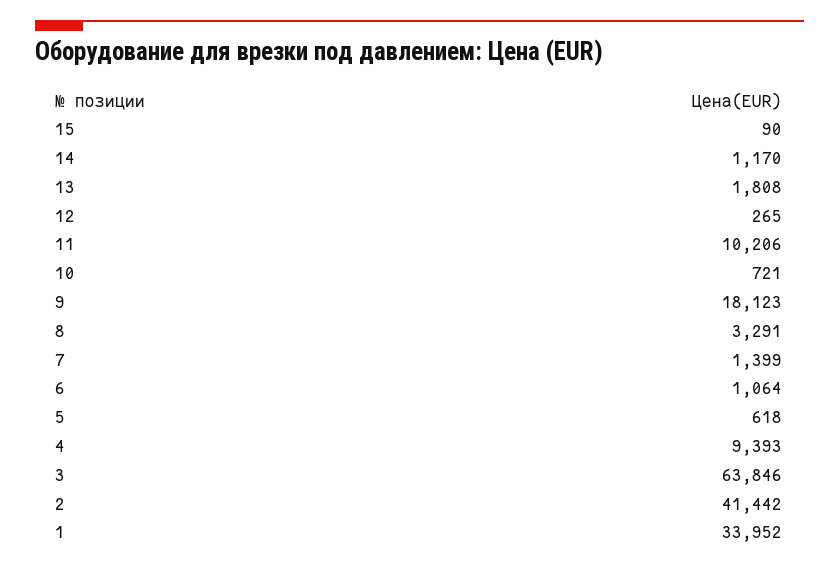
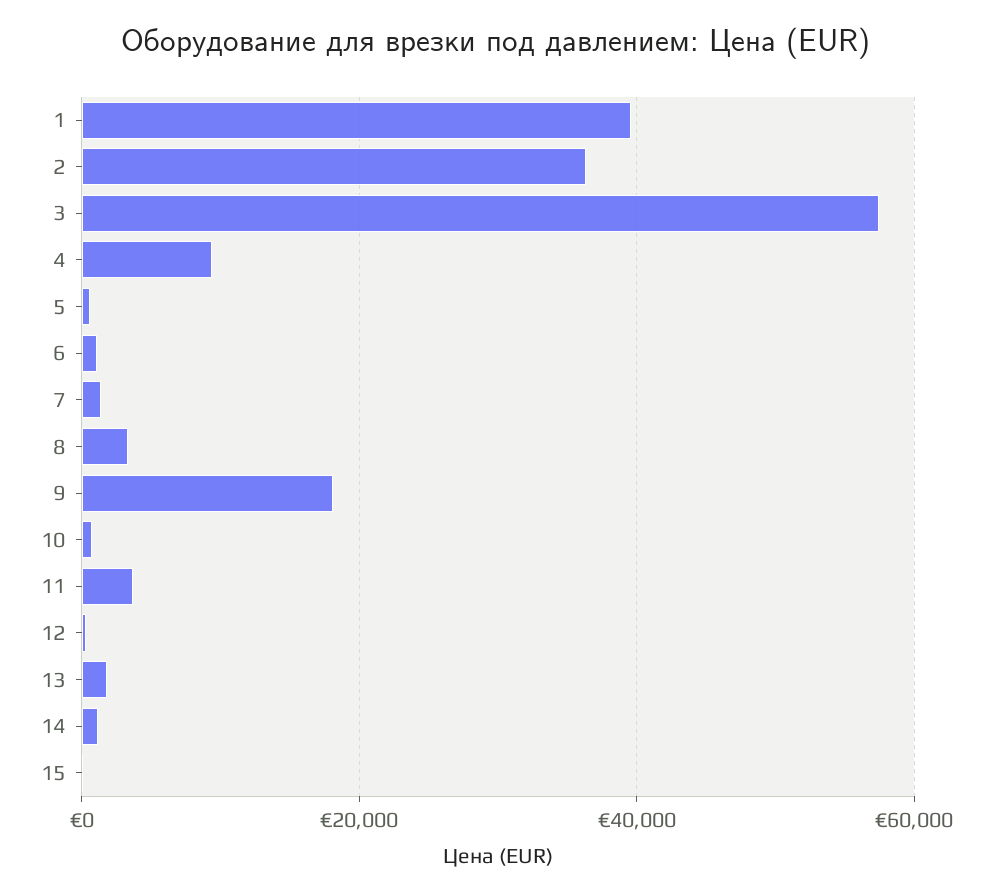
  {
    "15": 90,
    "14": 1170,
    "13": 1808,
    "12": 265,
-   "11": 10206,
+   "11": 4000,
    "10": 721,
    "9": 18123,
    "8": 3291,
    "7": 1399,
    "6": 1064,
    "5": 618,
    "4": 9393,
-   "3": 63846,
+   "3": 58000,
-   "2": 41442,
+   "2": 36000,
-   "1": 33952
+   "1": 40000
  }

